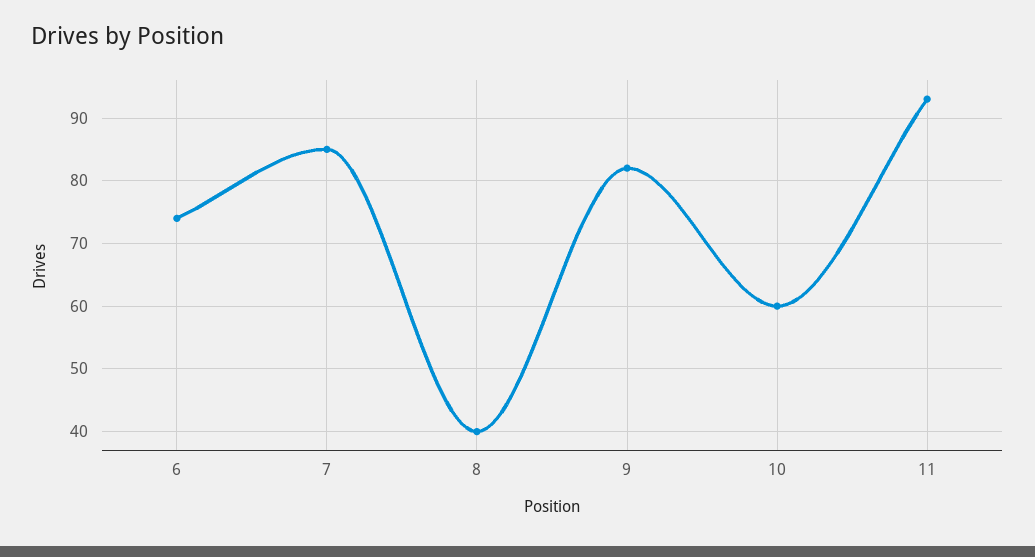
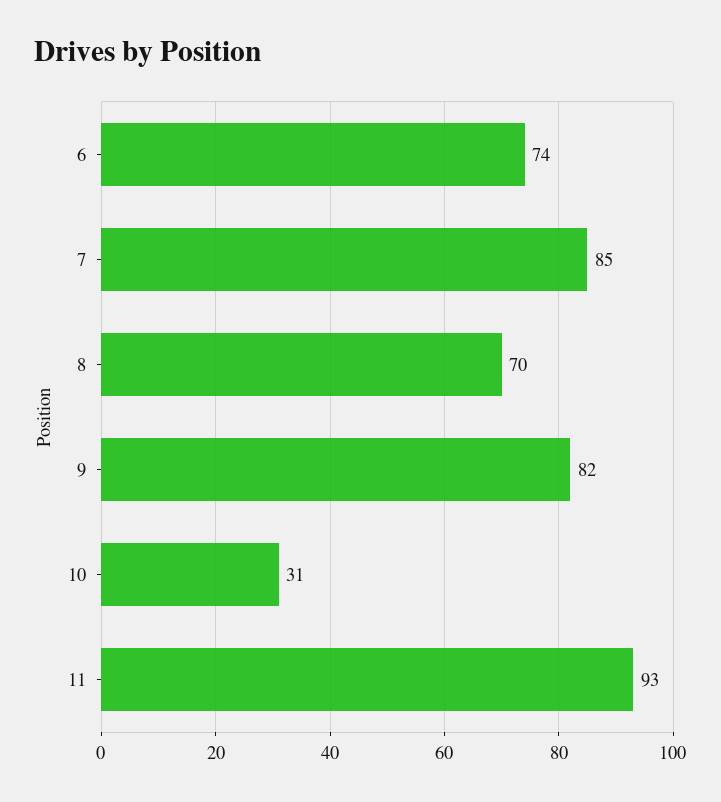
  {
    "6": 74,
    "7": 85,
-   "8": 40,
+   "8": 70,
    "9": 82,
-   "10": 60,
+   "10": 31,
    "11": 93
  }

